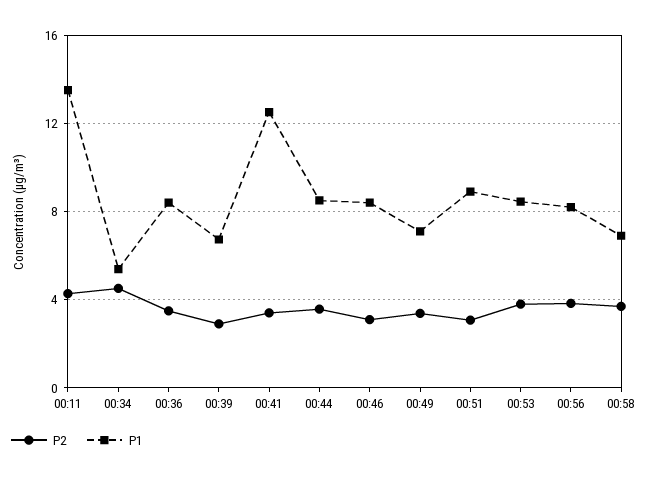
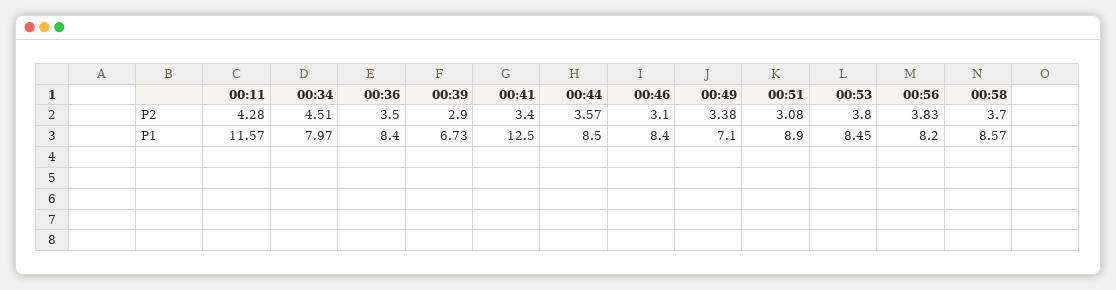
  {
    "P2": {
      "00:11": 4.28,
      "00:34": 4.51,
      "00:36": 3.5,
      "00:39": 2.9,
      "00:41": 3.4,
      "00:44": 3.57,
      "00:46": 3.1,
      "00:49": 3.38,
      "00:51": 3.08,
      "00:53": 3.8,
      "00:56": 3.83,
      "00:58": 3.7
    },
    "P1": {
-     "00:11": 13.5,
+     "00:11": 11.57,
-     "00:34": 5.5,
+     "00:34": 7.97,
      "00:36": 8.4,
      "00:39": 6.73,
      "00:41": 12.5,
      "00:44": 8.5,
      "00:46": 8.4,
      "00:49": 7.1,
      "00:51": 8.9,
      "00:53": 8.45,
      "00:56": 8.2,
-     "00:58": 7
+     "00:58": 8.57
    }
  }

